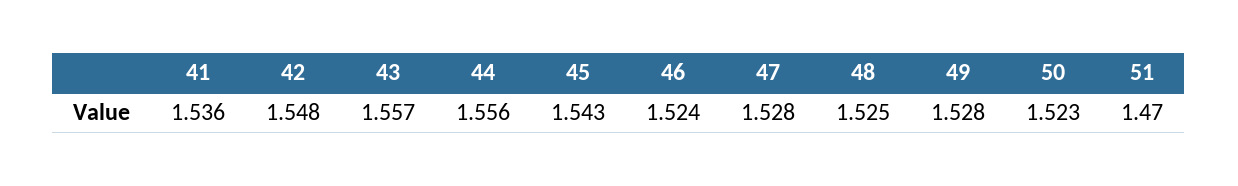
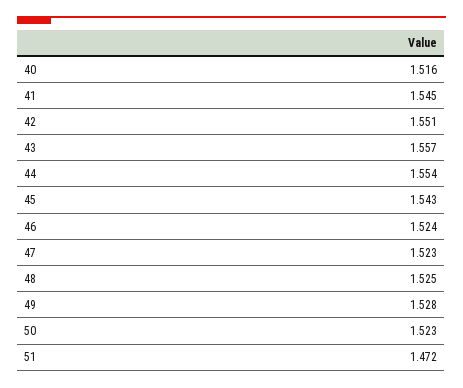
  {
-   "41": 1.536,
+   "41": 1.545,
-   "42": 1.548,
+   "42": 1.551,
    "43": 1.557,
-   "44": 1.556,
+   "44": 1.554,
    "45": 1.543,
    "46": 1.524,
-   "47": 1.528,
+   "47": 1.523,
    "48": 1.525,
    "49": 1.528,
    "50": 1.523,
-   "51": 1.47
+   "51": 1.472,
+   "40": 1.516
  }

